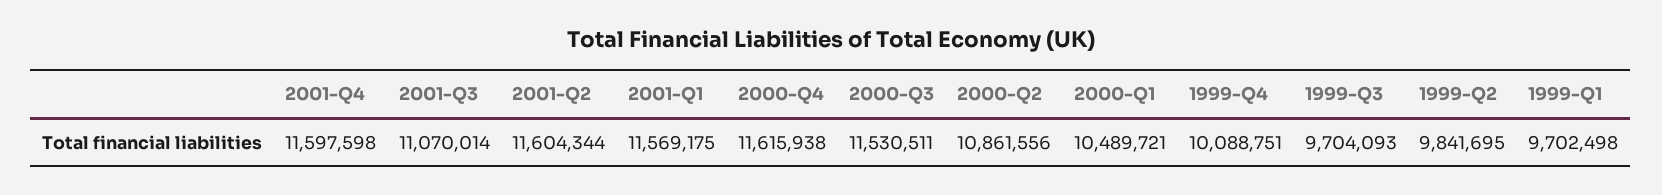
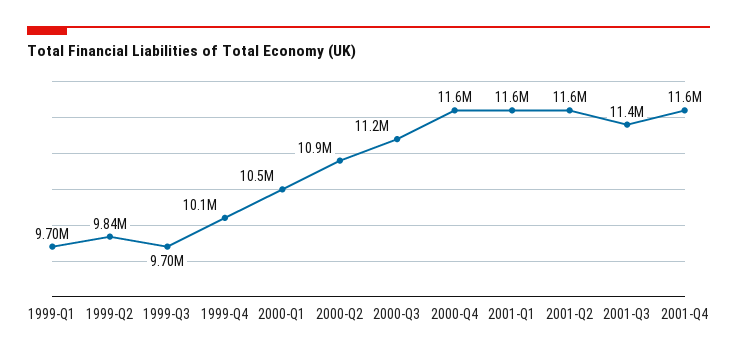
  {
    "2001-Q4": 11597598,
-   "2001-Q3": 11070014,
+   "2001-Q3": 11400000,
    "2001-Q2": 11604344,
    "2001-Q1": 11569175,
    "2000-Q4": 11615938,
-   "2000-Q3": 11530511,
+   "2000-Q3": 11200000,
    "2000-Q2": 10861556,
    "2000-Q1": 10489721,
    "1999-Q4": 10088751,
    "1999-Q3": 9704093,
    "1999-Q2": 9841695,
    "1999-Q1": 9702498
  }

